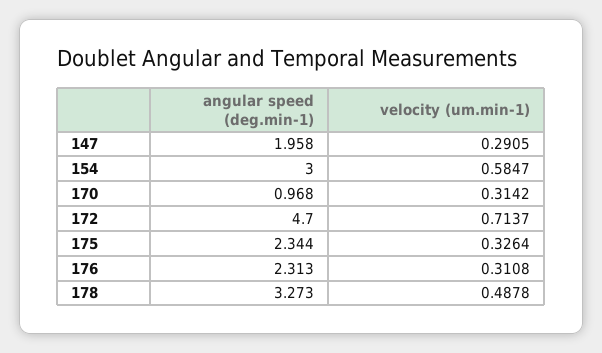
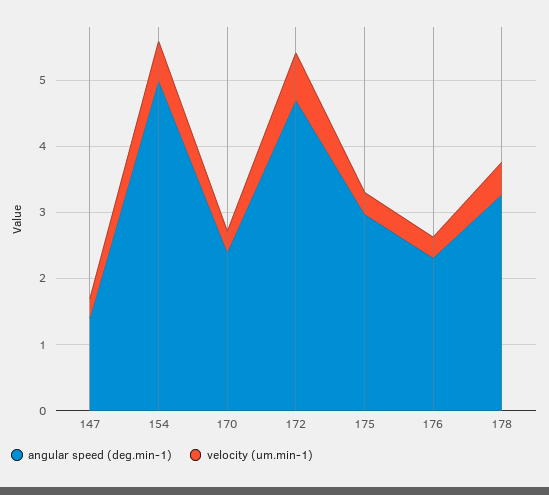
  {
    "angular speed (deg.min-1)": {
-     "147": 1.958,
+     "147": 1.4,
-     "154": 3,
+     "154": 5,
-     "170": 0.968,
+     "170": 2.4,
      "172": 4.7,
-     "175": 2.344,
+     "175": 3,
      "176": 2.313,
      "178": 3.273
    },
    "velocity (um.min-1)": {
      "147": 0.2905,
      "154": 0.5847,
      "170": 0.3142,
      "172": 0.7137,
      "175": 0.3264,
      "176": 0.3108,
      "178": 0.4878
    }
  }

